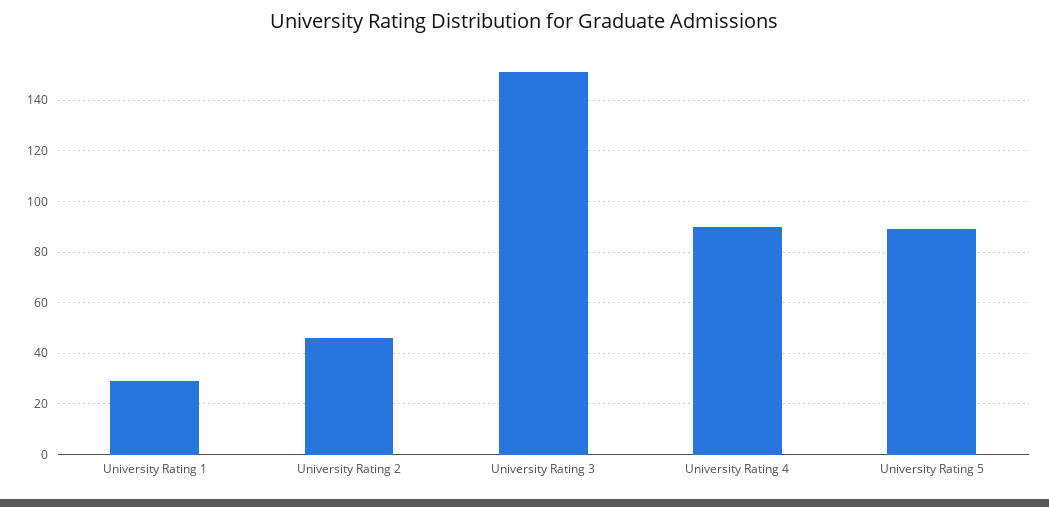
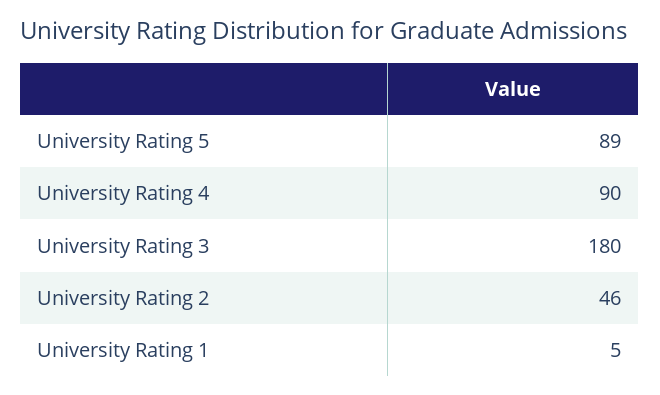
  {
-   "University Rating 1": 30,
+   "University Rating 1": 5,
    "University Rating 2": 46,
-   "University Rating 3": 150,
+   "University Rating 3": 180,
    "University Rating 4": 90,
    "University Rating 5": 89
  }

